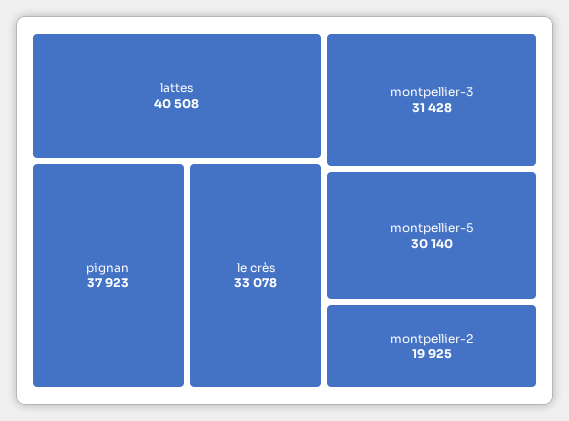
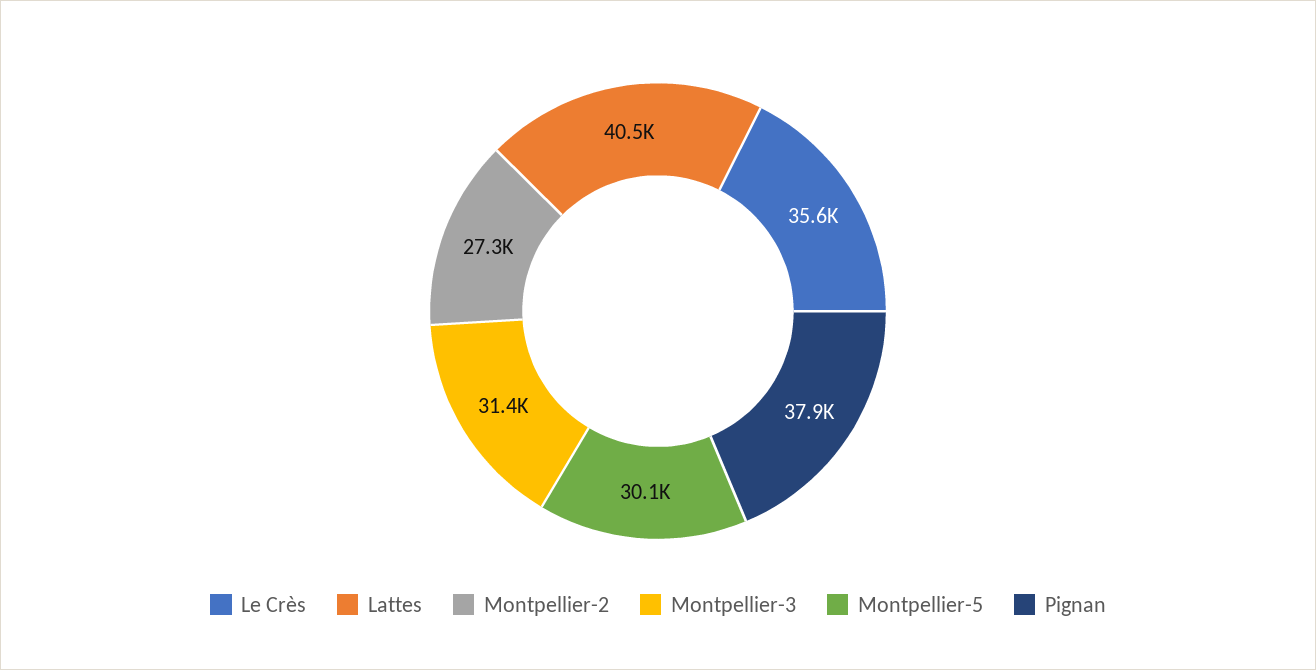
  {
    "lattes": 40508,
    "pignan": 37923,
-   "le crès": 33078,
+   "le crès": 35600,
    "montpellier-3": 31428,
    "montpellier-5": 30140,
-   "montpellier-2": 19925
+   "montpellier-2": 27300
  }

